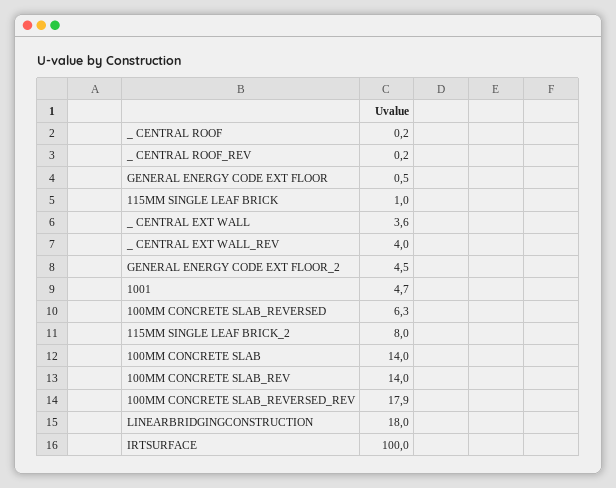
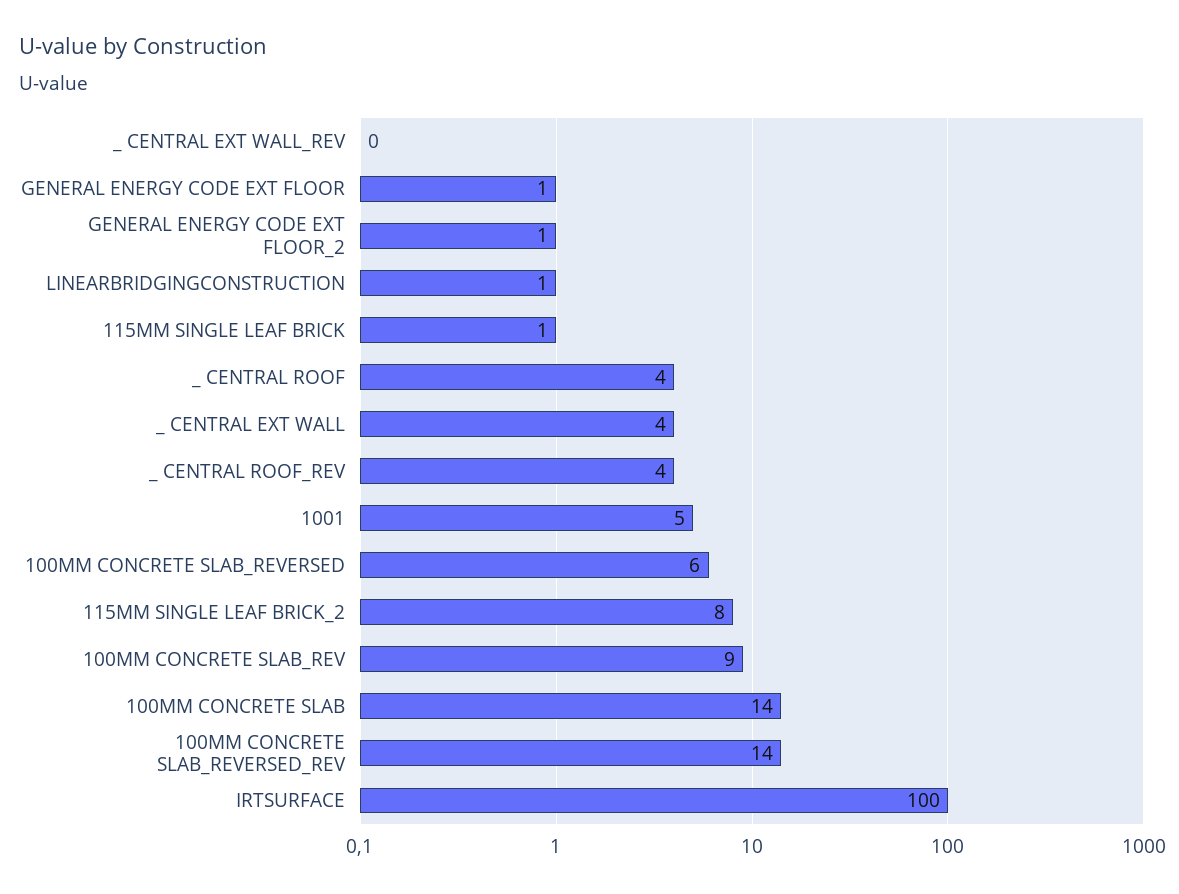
  {
-   "_ CENTRAL ROOF": 0.2,
+   "_ CENTRAL ROOF": 4,
-   "_ CENTRAL ROOF_REV": 0.2,
+   "_ CENTRAL ROOF_REV": 4,
    "GENERAL ENERGY CODE EXT FLOOR": 0.5,
    "115MM SINGLE LEAF BRICK": 1,
    "_ CENTRAL EXT WALL": 3.6,
-   "_ CENTRAL EXT WALL_REV": 4,
+   "_ CENTRAL EXT WALL_REV": 0,
-   "GENERAL ENERGY CODE EXT FLOOR_2": 4.5,
+   "GENERAL ENERGY CODE EXT FLOOR_2": 1,
    "1001": 4.7,
    "100MM CONCRETE SLAB_REVERSED": 6.3,
    "115MM SINGLE LEAF BRICK_2": 8,
    "100MM CONCRETE SLAB": 14,
-   "100MM CONCRETE SLAB_REV": 14,
+   "100MM CONCRETE SLAB_REV": 9,
-   "100MM CONCRETE SLAB_REVERSED_REV": 17.9,
+   "100MM CONCRETE SLAB_REVERSED_REV": 14,
-   "LINEARBRIDGINGCONSTRUCTION": 18,
+   "LINEARBRIDGINGCONSTRUCTION": 1,
    "IRTSURFACE": 100
  }

